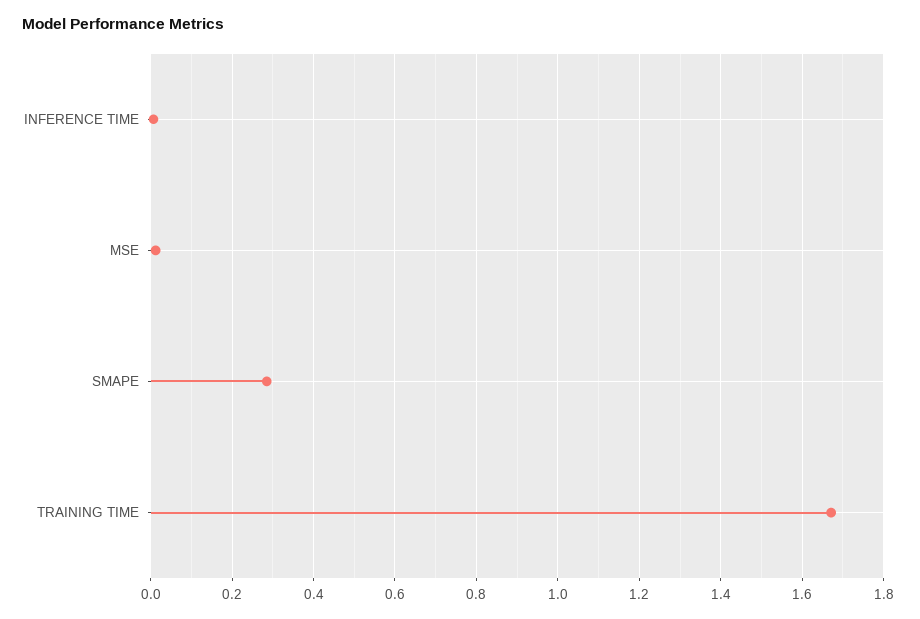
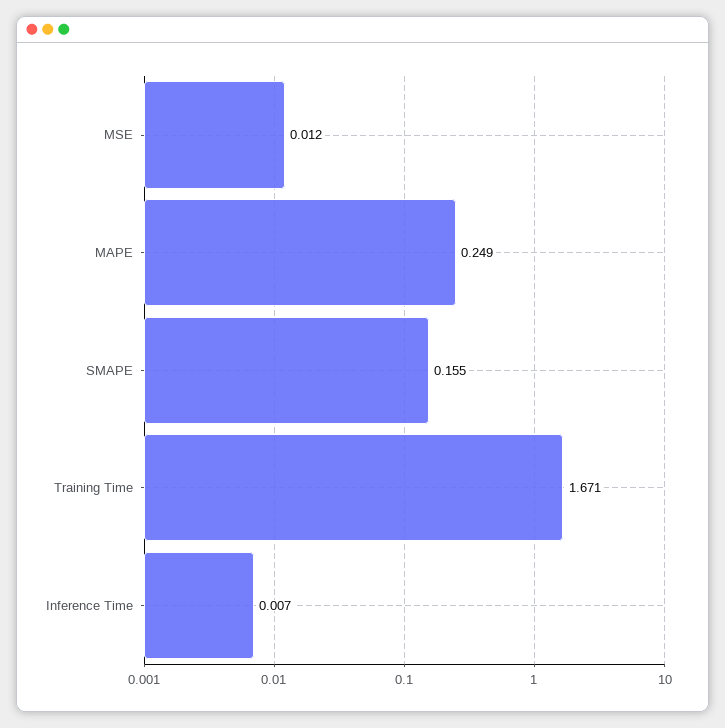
  {
    "INFERENCE TIME": 0.007,
    "MSE": 0.012,
-   "SMAPE": 0.28,
+   "SMAPE": 0.155,
-   "TRAINING TIME": 1.671
+   "TRAINING TIME": 1.671,
+   "MAPE": 0.249
  }

